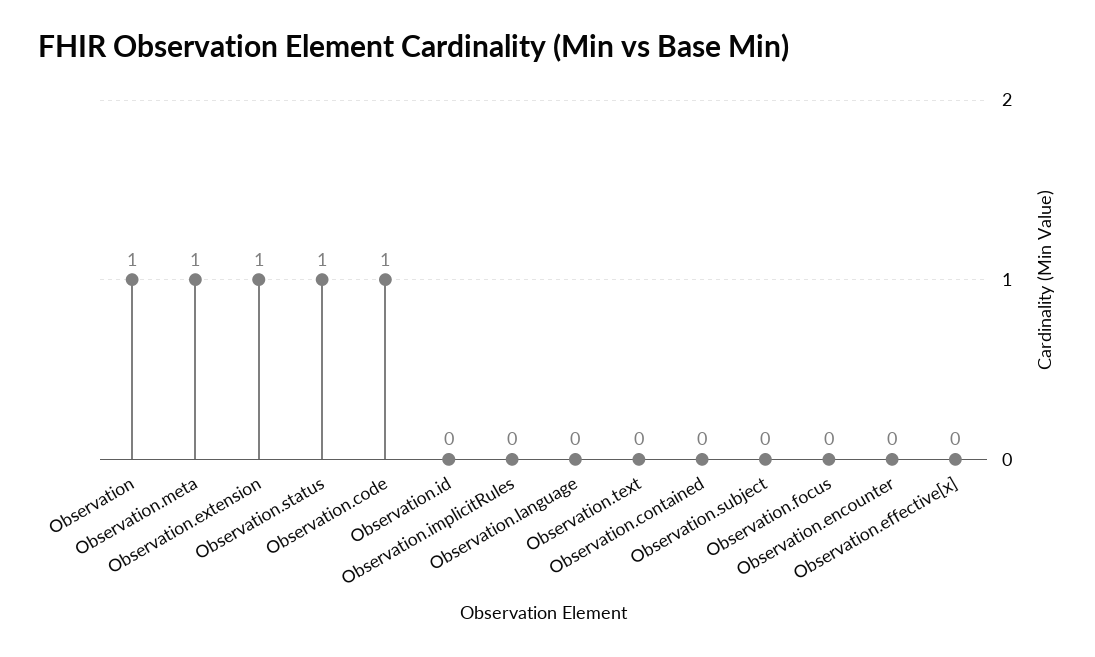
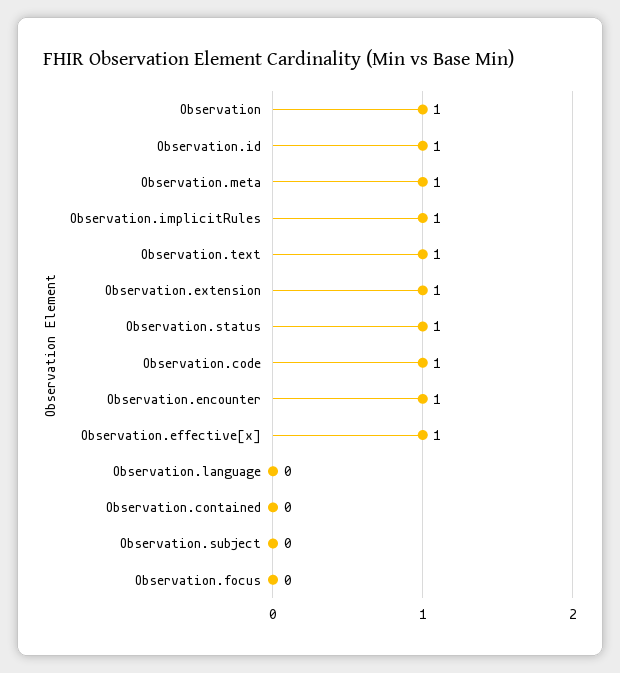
  {
    "Observation": 1,
    "Observation.meta": 1,
    "Observation.extension": 1,
    "Observation.status": 1,
    "Observation.code": 1,
-   "Observation.id": 0,
+   "Observation.id": 1,
-   "Observation.implicitRules": 0,
+   "Observation.implicitRules": 1,
    "Observation.language": 0,
-   "Observation.text": 0,
+   "Observation.text": 1,
    "Observation.contained": 0,
    "Observation.subject": 0,
    "Observation.focus": 0,
-   "Observation.encounter": 0,
+   "Observation.encounter": 1,
-   "Observation.effective[x]": 0
+   "Observation.effective[x]": 1
  }

